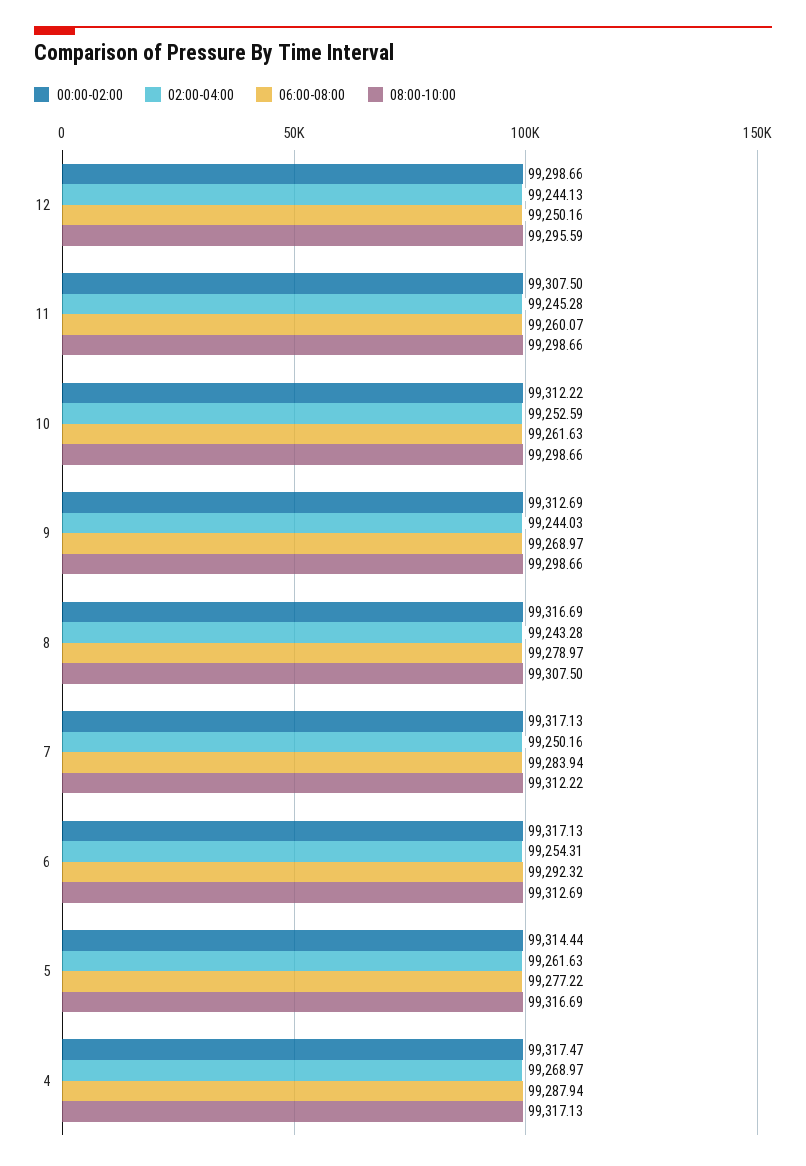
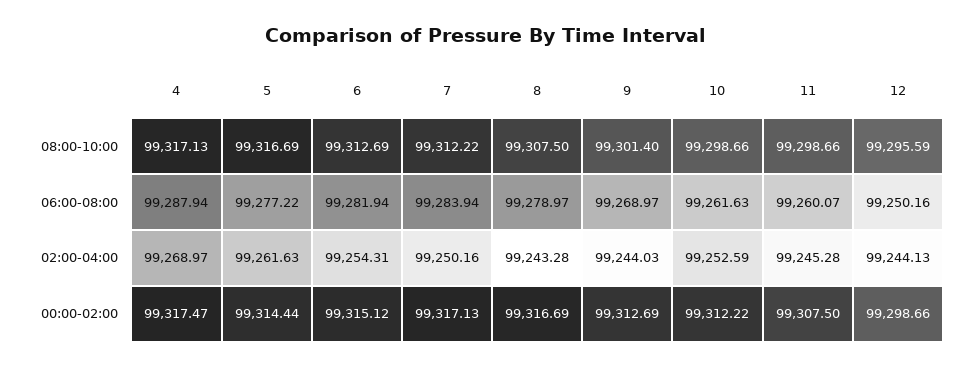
  {
    "00:00-02:00": {
      "12": 99298.66,
      "11": 99307.5,
      "10": 99312.22,
      "9": 99312.69,
      "8": 99316.69,
      "7": 99317.13,
-     "6": 99317.13,
+     "6": 99315.12,
      "5": 99314.44,
      "4": 99317.47
    },
    "02:00-04:00": {
      "12": 99244.13,
      "11": 99245.28,
      "10": 99252.59,
      "9": 99244.03,
      "8": 99243.28,
      "7": 99250.16,
      "6": 99254.31,
      "5": 99261.63,
      "4": 99268.97
    },
    "06:00-08:00": {
      "12": 99250.16,
      "11": 99260.07,
      "10": 99261.63,
      "9": 99268.97,
      "8": 99278.97,
      "7": 99283.94,
-     "6": 99292.32,
+     "6": 99281.94,
      "5": 99277.22,
      "4": 99287.94
    },
    "08:00-10:00": {
      "12": 99295.59,
      "11": 99298.66,
      "10": 99298.66,
-     "9": 99298.66,
+     "9": 99301.4,
      "8": 99307.5,
      "7": 99312.22,
      "6": 99312.69,
      "5": 99316.69,
      "4": 99317.13
    }
  }

